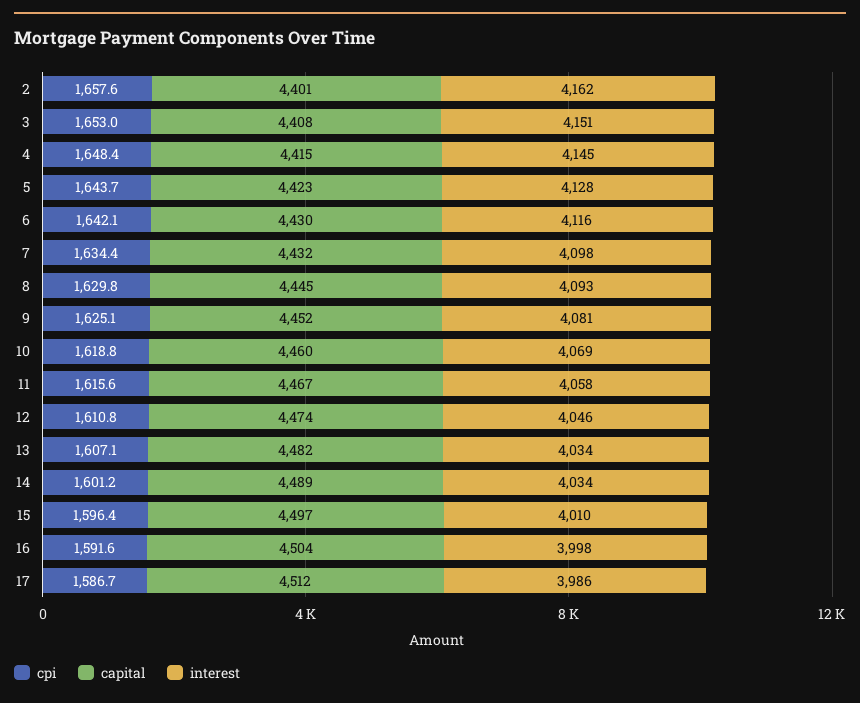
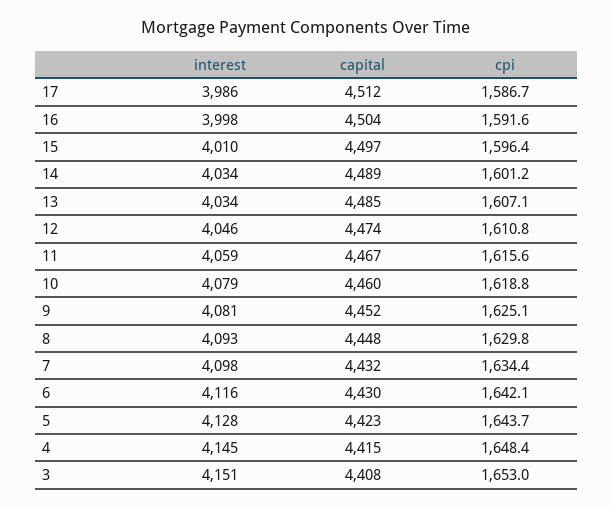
  {
    "cpi": {
-     "2": 1657.6,
      "3": 1653,
      "4": 1648.4,
      "5": 1643.7,
      "6": 1642.1,
      "7": 1634.4,
      "8": 1629.8,
      "9": 1625.1,
      "10": 1618.8,
      "11": 1615.6,
      "12": 1610.8,
      "13": 1607.1,
      "14": 1601.2,
      "15": 1596.4,
      "16": 1591.6,
      "17": 1586.7
    },
    "capital": {
-     "2": 4401,
      "3": 4408,
      "4": 4415,
      "5": 4423,
      "6": 4430,
      "7": 4432,
-     "8": 4445,
+     "8": 4448,
      "9": 4452,
      "10": 4460,
      "11": 4467,
      "12": 4474,
-     "13": 4482,
+     "13": 4485,
      "14": 4489,
      "15": 4497,
      "16": 4504,
      "17": 4512
    },
    "interest": {
-     "2": 4162,
      "3": 4151,
      "4": 4145,
      "5": 4128,
      "6": 4116,
      "7": 4098,
      "8": 4093,
      "9": 4081,
-     "10": 4069,
+     "10": 4079,
-     "11": 4058,
+     "11": 4059,
      "12": 4046,
      "13": 4034,
      "14": 4034,
      "15": 4010,
      "16": 3998,
      "17": 3986
    }
  }

